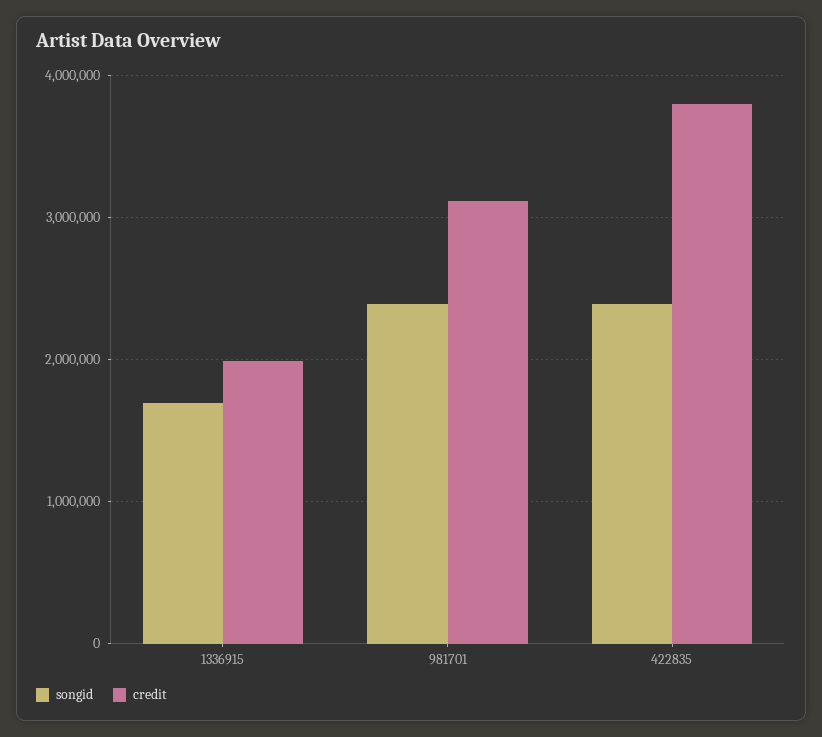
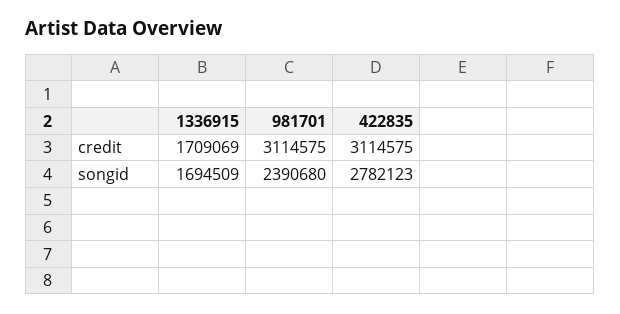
  {
    "songid": {
      "1336915": 1694509,
      "981701": 2390680,
-     "422835": 2400000
+     "422835": 2782123
    },
    "credit": {
-     "1336915": 2000000,
+     "1336915": 1709069,
      "981701": 3114575,
-     "422835": 3800000
+     "422835": 3114575
    }
  }

